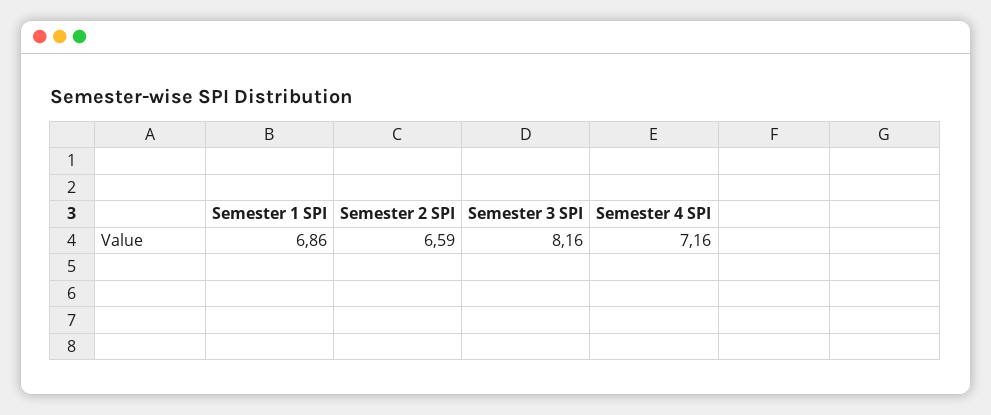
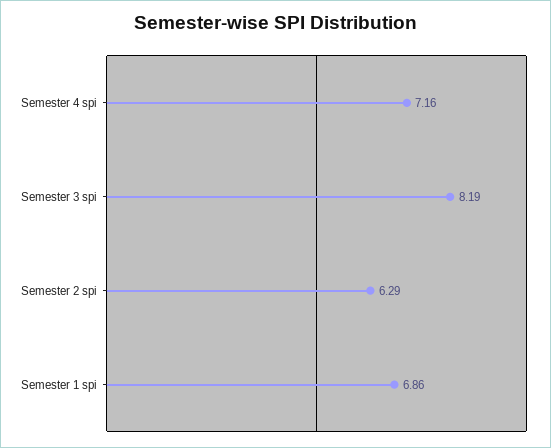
  {
    "Semester 1 SPI": 6.86,
-   "Semester 2 SPI": 6.59,
+   "Semester 2 SPI": 6.29,
-   "Semester 3 SPI": 8.16,
+   "Semester 3 SPI": 8.19,
    "Semester 4 SPI": 7.16
  }

